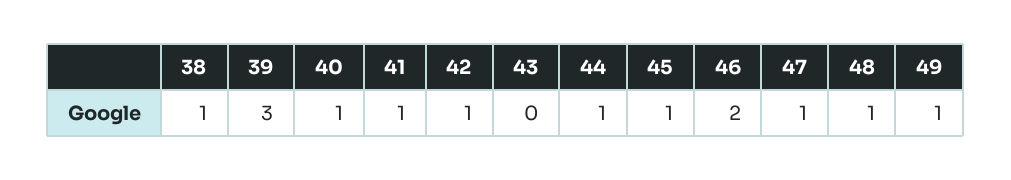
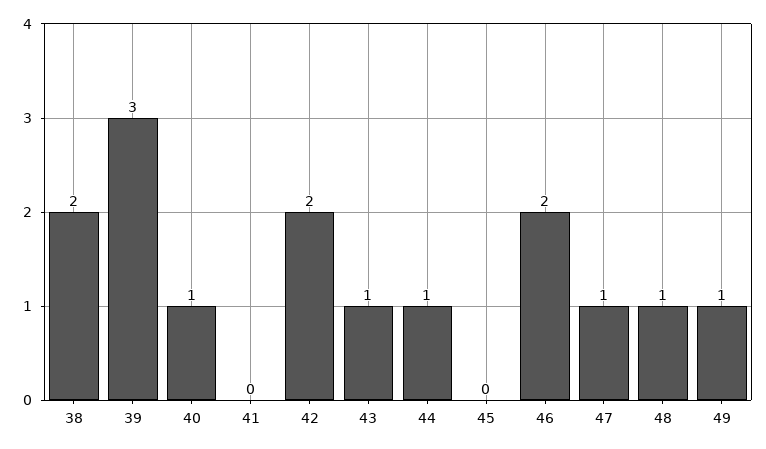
  {
-   "38": 1,
+   "38": 2,
    "39": 3,
    "40": 1,
-   "41": 1,
+   "41": 0,
-   "42": 1,
+   "42": 2,
-   "43": 0,
+   "43": 1,
    "44": 1,
-   "45": 1,
+   "45": 0,
    "46": 2,
    "47": 1,
    "48": 1,
    "49": 1
  }

